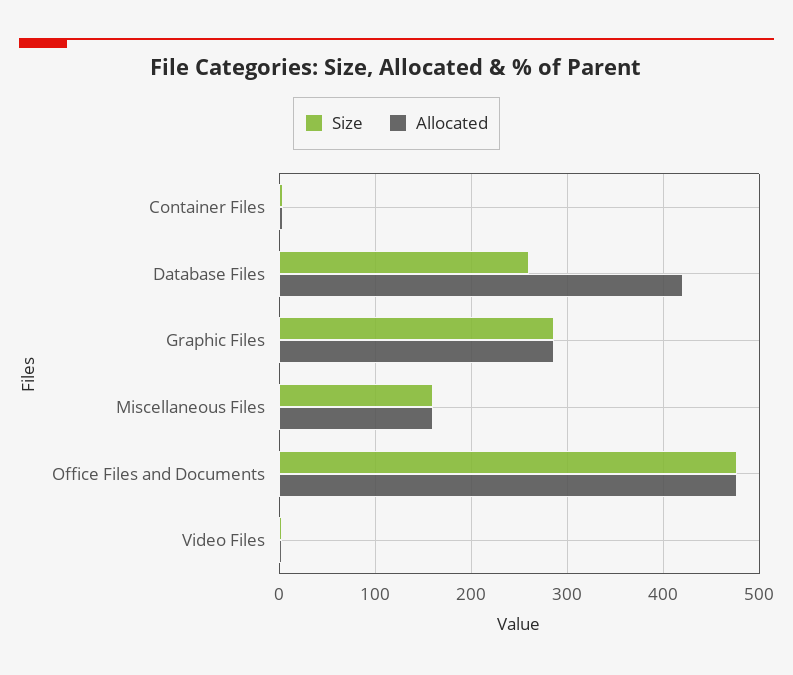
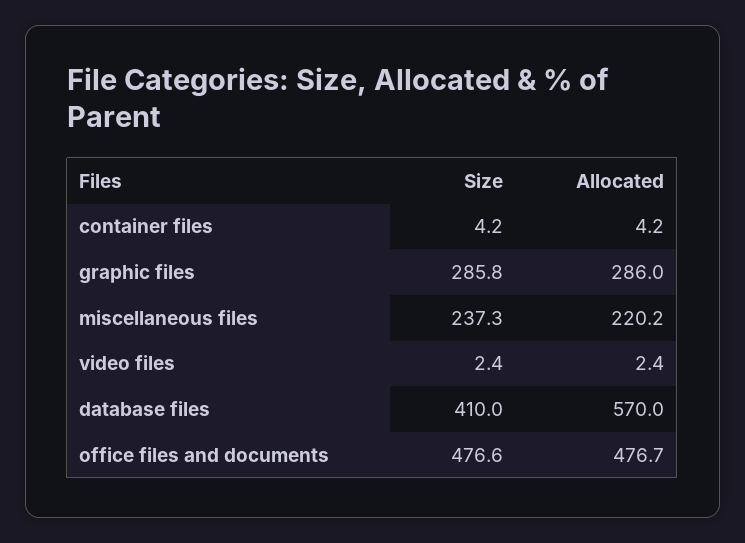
  {
    "Size": {
      "Container Files": 4.2,
-     "Database Files": 260,
+     "Database Files": 410,
      "Graphic Files": 285.8,
-     "Miscellaneous Files": 160,
+     "Miscellaneous Files": 237.3,
      "Office Files and Documents": 476.6,
      "Video Files": 2.4
    },
    "Allocated": {
      "Container Files": 4.2,
-     "Database Files": 420,
+     "Database Files": 570,
      "Graphic Files": 286,
-     "Miscellaneous Files": 160,
+     "Miscellaneous Files": 220.2,
      "Office Files and Documents": 476.7,
      "Video Files": 2.4
    }
  }

